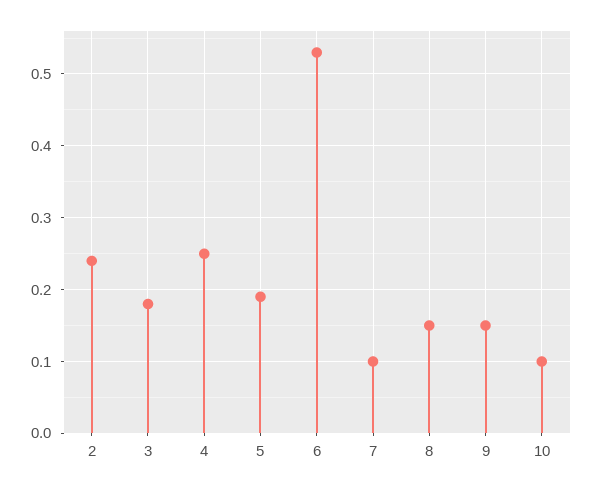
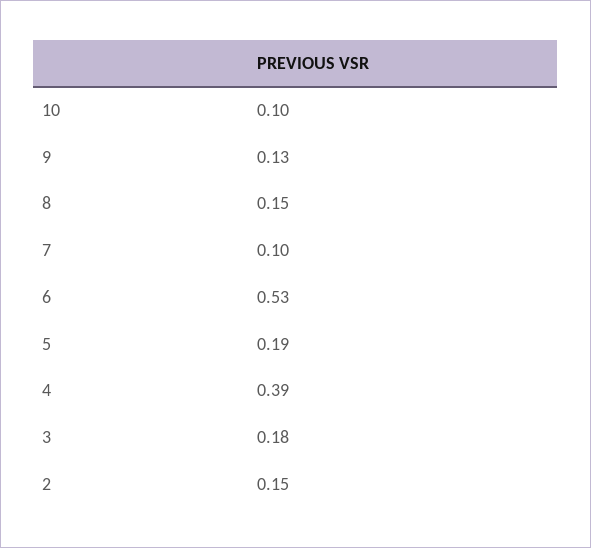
  {
-   "2": 0.24,
+   "2": 0.15,
    "3": 0.18,
-   "4": 0.25,
+   "4": 0.39,
    "5": 0.19,
    "6": 0.53,
    "7": 0.1,
    "8": 0.15,
-   "9": 0.15,
+   "9": 0.13,
    "10": 0.1
  }

